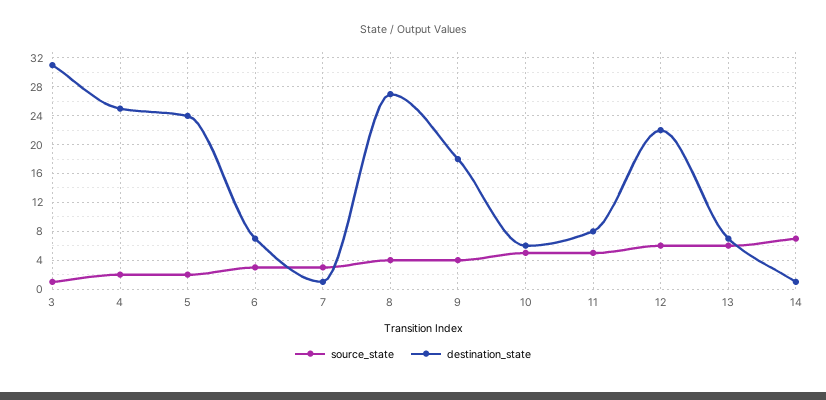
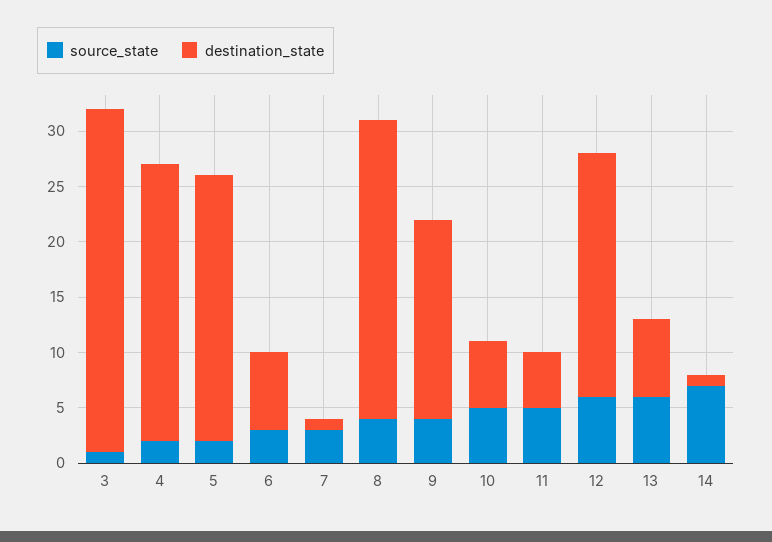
  {
    "source_state": {
      "3": 1,
      "4": 2,
      "5": 2,
      "6": 3,
      "7": 3,
      "8": 4,
      "9": 4,
      "10": 5,
      "11": 5,
      "12": 6,
      "13": 6,
      "14": 7
    },
    "destination_state": {
      "3": 31,
      "4": 25,
      "5": 24,
      "6": 7,
      "7": 1,
      "8": 27,
      "9": 18,
      "10": 6,
-     "11": 8,
+     "11": 5,
      "12": 22,
      "13": 7,
      "14": 1
    }
  }

